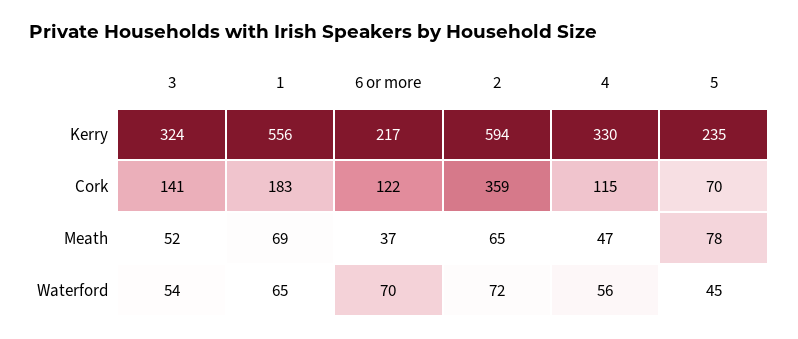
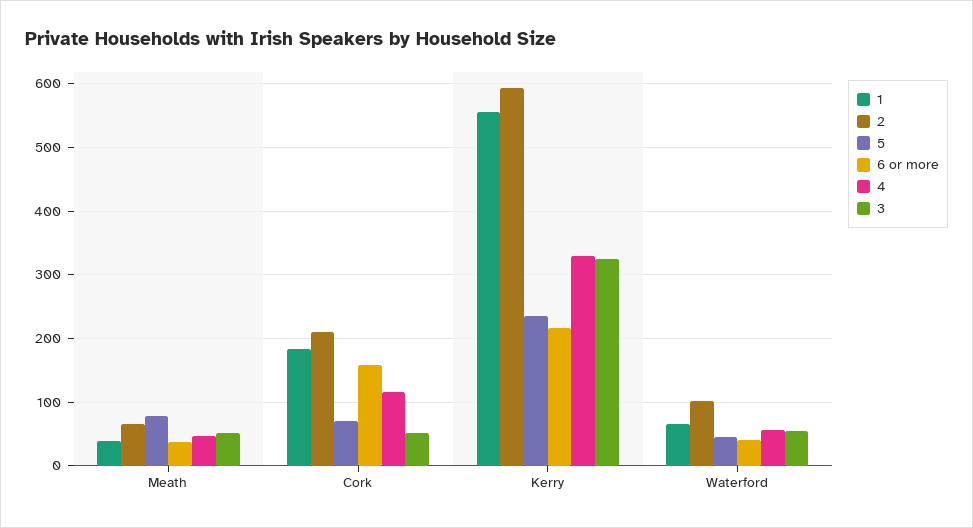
  {
    "3": {
      "Kerry": 324,
-     "Cork": 141,
+     "Cork": 50,
      "Meath": 52,
      "Waterford": 54
    },
    "1": {
      "Kerry": 556,
      "Cork": 183,
-     "Meath": 69,
+     "Meath": 40,
      "Waterford": 65
    },
    "6 or more": {
      "Kerry": 217,
-     "Cork": 122,
+     "Cork": 160,
      "Meath": 37,
-     "Waterford": 70
+     "Waterford": 40
    },
    "2": {
      "Kerry": 594,
-     "Cork": 359,
+     "Cork": 210,
      "Meath": 65,
-     "Waterford": 72
+     "Waterford": 100
    },
    "4": {
      "Kerry": 330,
      "Cork": 115,
      "Meath": 47,
      "Waterford": 56
    },
    "5": {
      "Kerry": 235,
      "Cork": 70,
      "Meath": 78,
      "Waterford": 45
    }
  }

